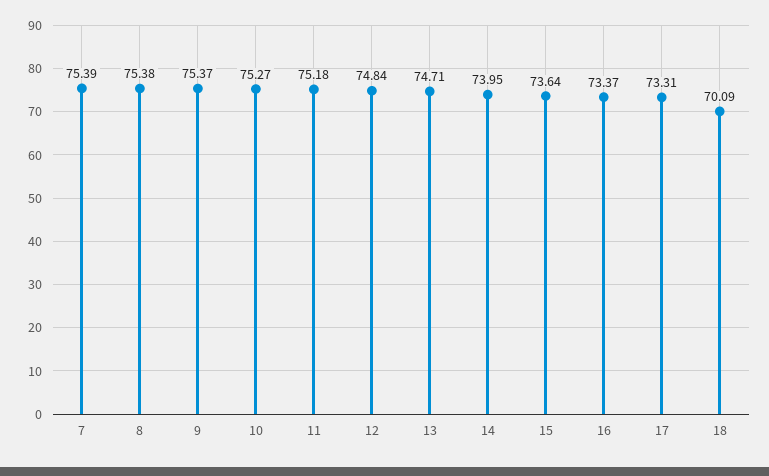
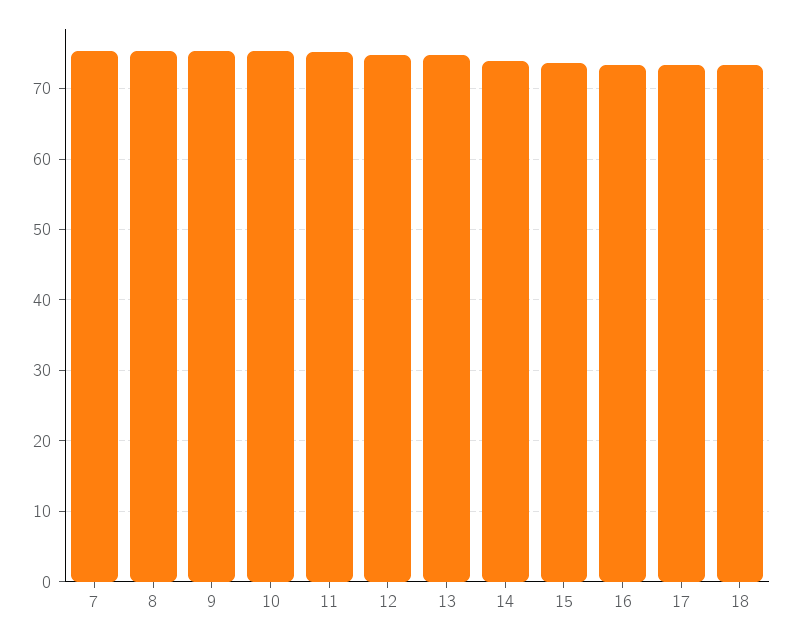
  {
    "7": 75.39,
    "8": 75.38,
    "9": 75.37,
    "10": 75.27,
    "11": 75.18,
    "12": 74.84,
    "13": 74.71,
    "14": 73.95,
    "15": 73.64,
    "16": 73.37,
    "17": 73.31,
-   "18": 70.09
+   "18": 73
  }

